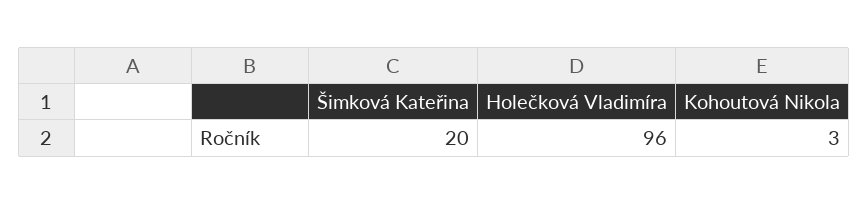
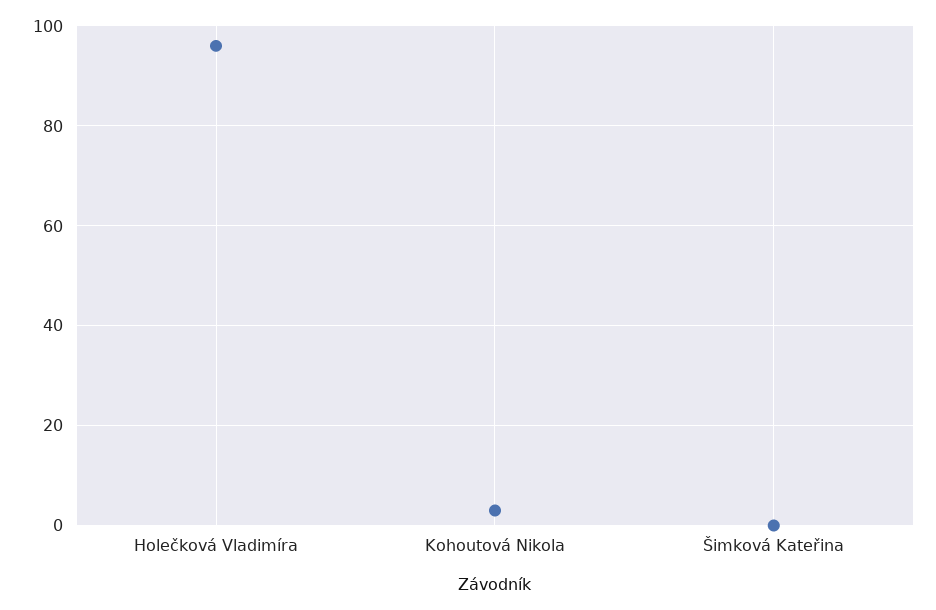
  {
-   "Šimková Kateřina": 20,
+   "Šimková Kateřina": 0,
    "Holečková Vladimíra": 96,
    "Kohoutová Nikola": 3
  }

